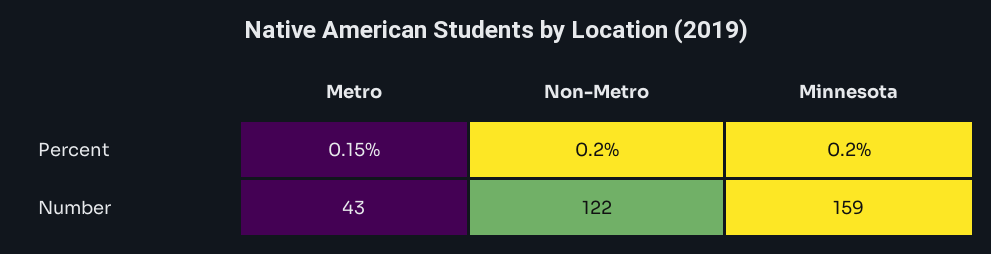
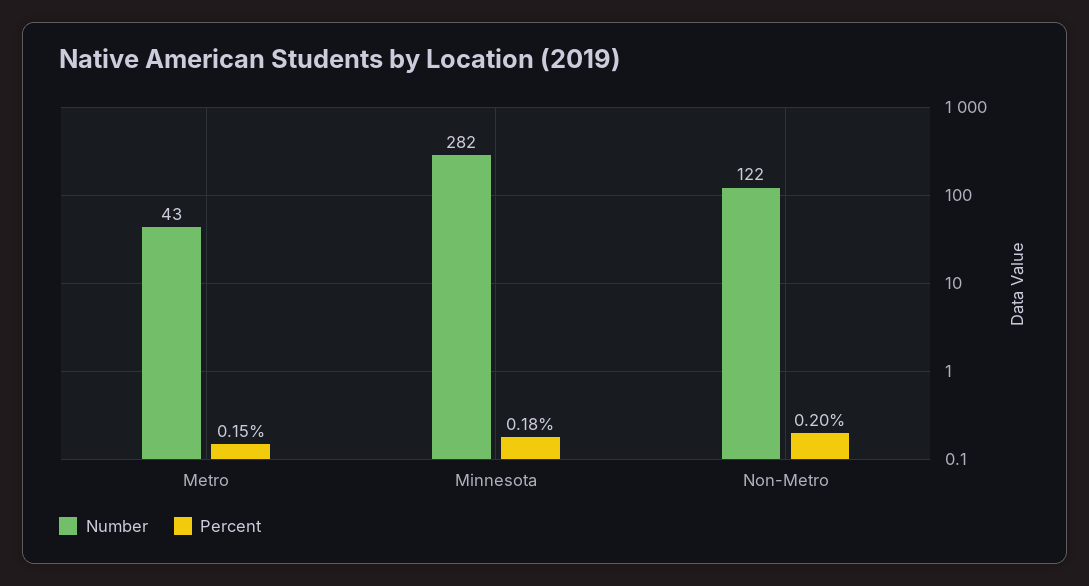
  {
    "Percent": {
      "Metro": 0.15,
      "Non-Metro": 0.2,
-     "Minnesota": 0.2
+     "Minnesota": 0.18
    },
    "Number": {
      "Metro": 43,
      "Non-Metro": 122,
-     "Minnesota": 159
+     "Minnesota": 282
    }
  }

